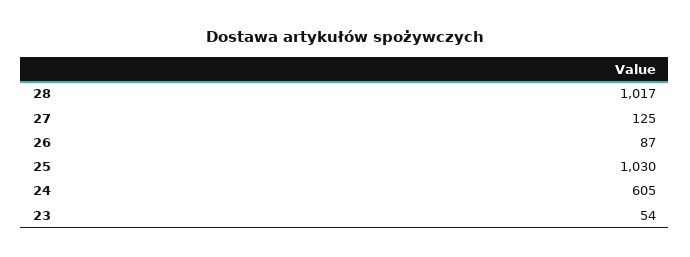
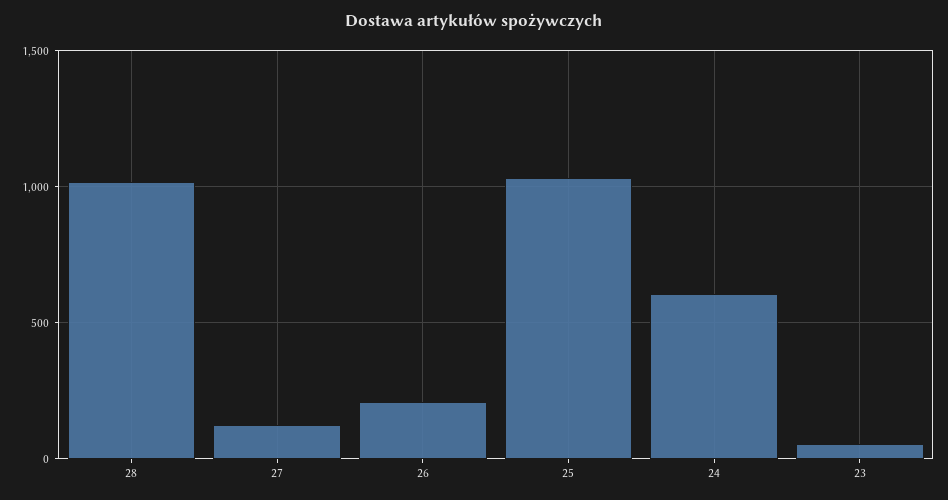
  {
    "28": 1017,
    "27": 125,
-   "26": 87,
+   "26": 200,
    "25": 1030,
    "24": 605,
    "23": 54
  }

